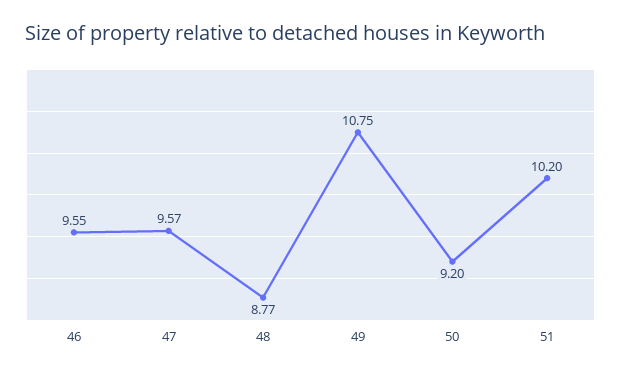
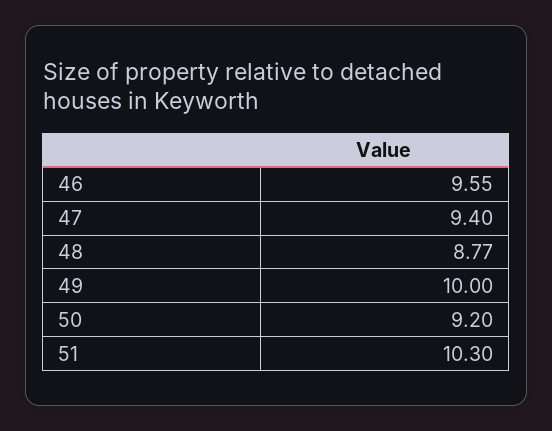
  {
    "46": 9.55,
-   "47": 9.57,
+   "47": 9.4,
    "48": 8.77,
-   "49": 10.75,
+   "49": 10,
    "50": 9.2,
-   "51": 10.2
+   "51": 10.3
  }

